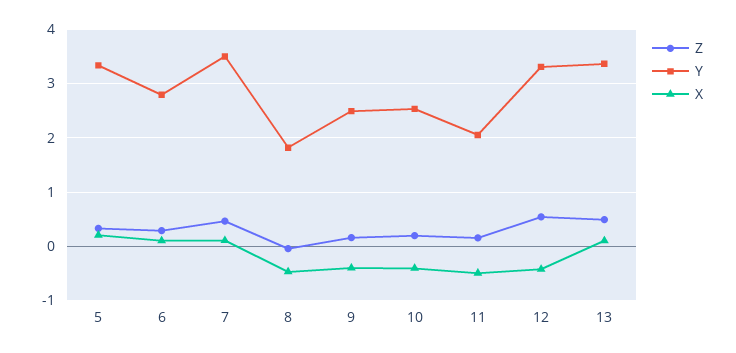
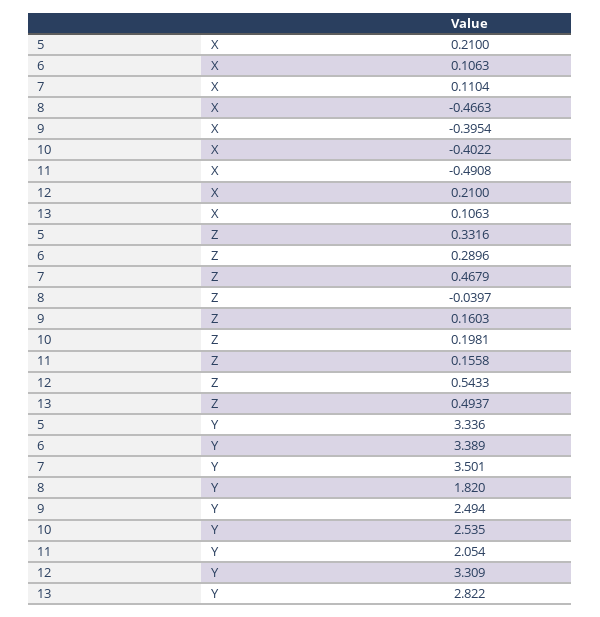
  {
    "Z": {
      "5": 0.3316,
      "6": 0.2896,
      "7": 0.4679,
      "8": -0.0397,
      "9": 0.1603,
      "10": 0.1981,
      "11": 0.1558,
      "12": 0.5433,
      "13": 0.4937
    },
    "Y": {
      "5": 3.336,
-     "6": 2.8,
+     "6": 3.389,
      "7": 3.501,
      "8": 1.82,
      "9": 2.494,
      "10": 2.535,
      "11": 2.054,
      "12": 3.309,
-     "13": 3.4
+     "13": 2.822
    },
    "X": {
      "5": 0.21,
      "6": 0.1063,
      "7": 0.1104,
      "8": -0.4663,
      "9": -0.3954,
      "10": -0.4022,
      "11": -0.4908,
-     "12": -0.4,
+     "12": 0.21,
      "13": 0.1063
    }
  }

